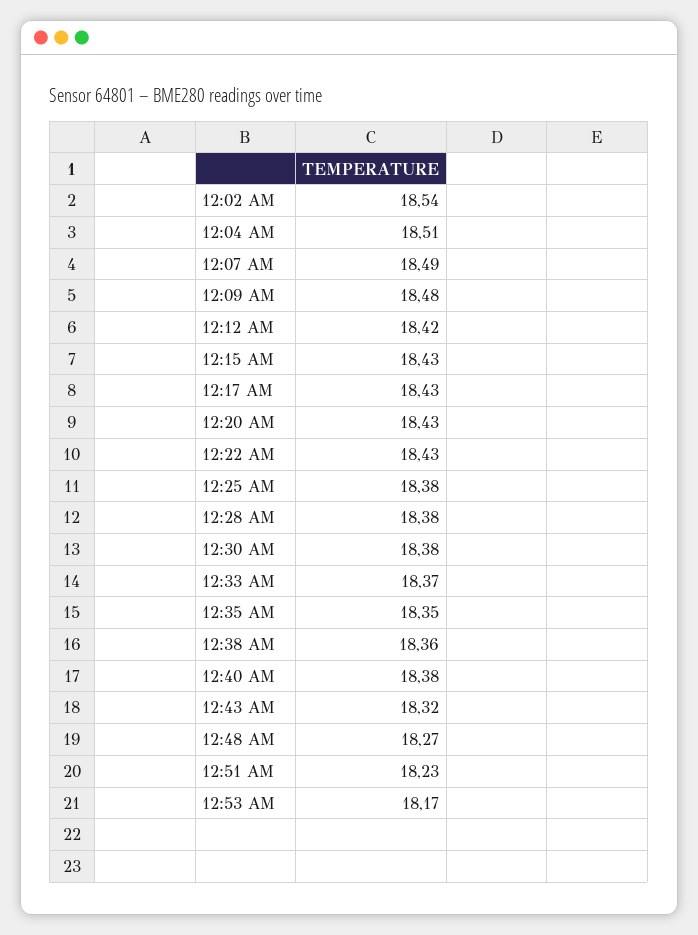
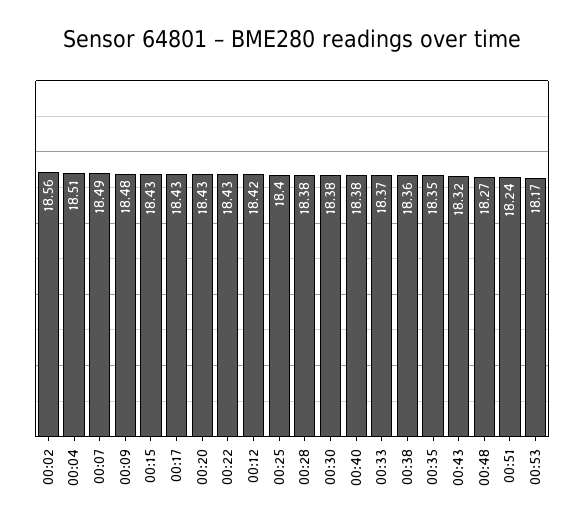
  {
-   "12:02 AM": 18.54,
+   "12:02 AM": 18.56,
    "12:04 AM": 18.51,
    "12:07 AM": 18.49,
    "12:09 AM": 18.48,
    "12:12 AM": 18.42,
    "12:15 AM": 18.43,
    "12:17 AM": 18.43,
    "12:20 AM": 18.43,
    "12:22 AM": 18.43,
-   "12:25 AM": 18.38,
+   "12:25 AM": 18.4,
    "12:28 AM": 18.38,
    "12:30 AM": 18.38,
    "12:33 AM": 18.37,
    "12:35 AM": 18.35,
    "12:38 AM": 18.36,
    "12:40 AM": 18.38,
    "12:43 AM": 18.32,
    "12:48 AM": 18.27,
-   "12:51 AM": 18.23,
+   "12:51 AM": 18.24,
    "12:53 AM": 18.17
  }

